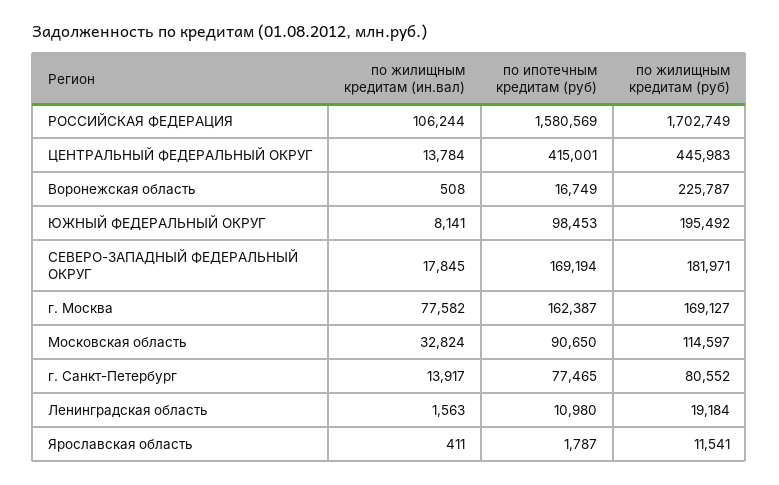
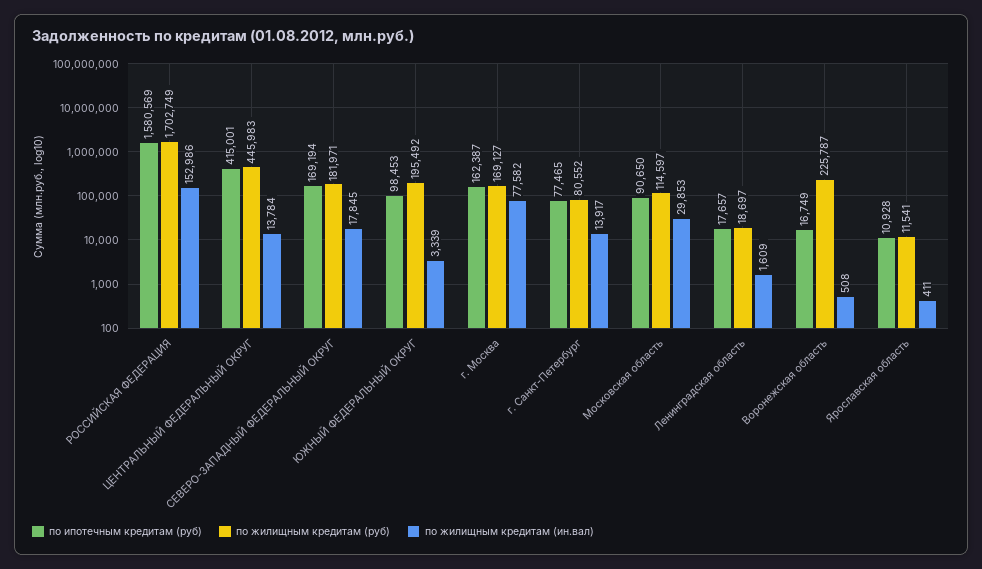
  {
    "по жилищным кредитам (ин.вал)": {
-     "РОССИЙСКАЯ ФЕДЕРАЦИЯ": 106244,
+     "РОССИЙСКАЯ ФЕДЕРАЦИЯ": 152986,
      "ЦЕНТРАЛЬНЫЙ ФЕДЕРАЛЬНЫЙ ОКРУГ": 13784,
      "Воронежская область": 508,
-     "ЮЖНЫЙ ФЕДЕРАЛЬНЫЙ ОКРУГ": 8141,
+     "ЮЖНЫЙ ФЕДЕРАЛЬНЫЙ ОКРУГ": 3339,
      "СЕВЕРО-ЗАПАДНЫЙ ФЕДЕРАЛЬНЫЙ ОКРУГ": 17845,
      "г. Москва": 77582,
-     "Московская область": 32824,
+     "Московская область": 29853,
      "г. Санкт-Петербург": 13917,
-     "Ленинградская область": 1563,
+     "Ленинградская область": 1609,
      "Ярославская область": 411
    },
    "по ипотечным кредитам (руб)": {
      "РОССИЙСКАЯ ФЕДЕРАЦИЯ": 1580569,
      "ЦЕНТРАЛЬНЫЙ ФЕДЕРАЛЬНЫЙ ОКРУГ": 415001,
      "Воронежская область": 16749,
      "ЮЖНЫЙ ФЕДЕРАЛЬНЫЙ ОКРУГ": 98453,
      "СЕВЕРО-ЗАПАДНЫЙ ФЕДЕРАЛЬНЫЙ ОКРУГ": 169194,
      "г. Москва": 162387,
      "Московская область": 90650,
      "г. Санкт-Петербург": 77465,
-     "Ленинградская область": 10980,
+     "Ленинградская область": 17657,
-     "Ярославская область": 1787
+     "Ярославская область": 10928
    },
    "по жилищным кредитам (руб)": {
      "РОССИЙСКАЯ ФЕДЕРАЦИЯ": 1702749,
      "ЦЕНТРАЛЬНЫЙ ФЕДЕРАЛЬНЫЙ ОКРУГ": 445983,
      "Воронежская область": 225787,
      "ЮЖНЫЙ ФЕДЕРАЛЬНЫЙ ОКРУГ": 195492,
      "СЕВЕРО-ЗАПАДНЫЙ ФЕДЕРАЛЬНЫЙ ОКРУГ": 181971,
      "г. Москва": 169127,
      "Московская область": 114597,
      "г. Санкт-Петербург": 80552,
-     "Ленинградская область": 19184,
+     "Ленинградская область": 18697,
      "Ярославская область": 11541
    }
  }

